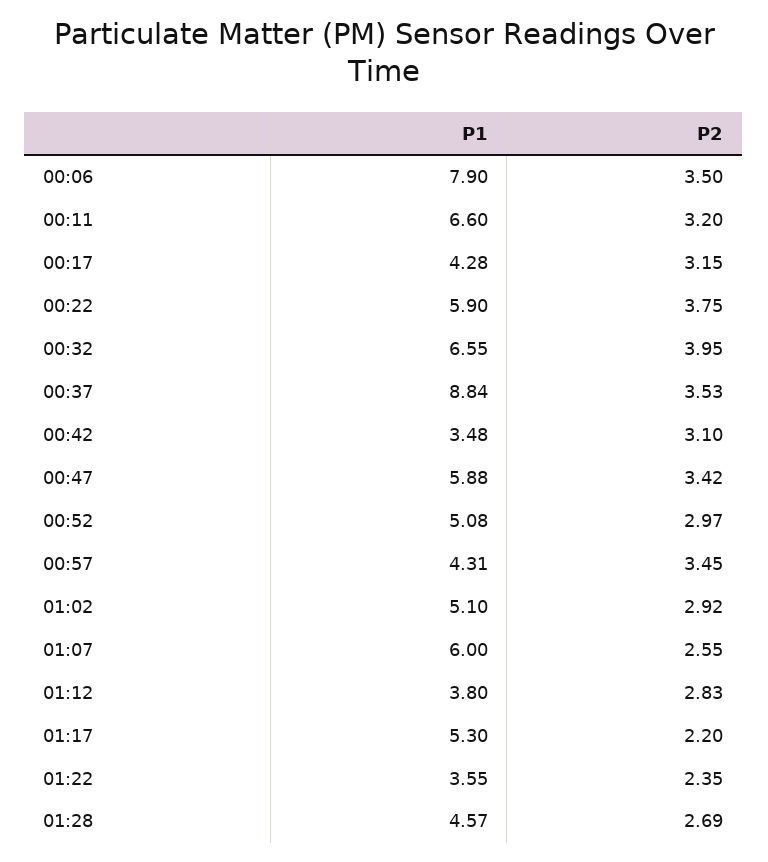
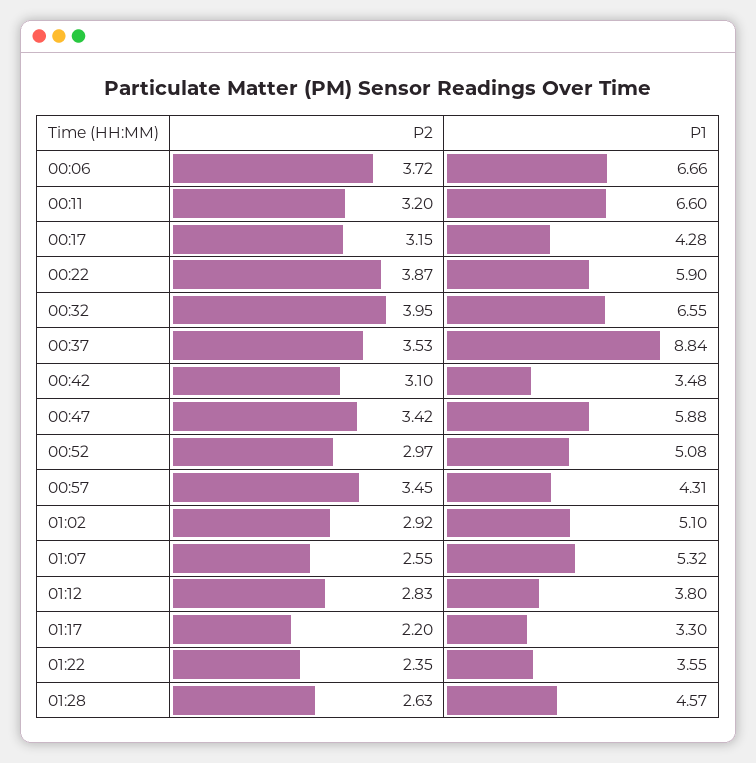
  {
    "P1": {
-     "00:06": 7.9,
+     "00:06": 6.66,
      "00:11": 6.6,
      "00:17": 4.28,
      "00:22": 5.9,
      "00:32": 6.55,
      "00:37": 8.84,
      "00:42": 3.48,
      "00:47": 5.88,
      "00:52": 5.08,
      "00:57": 4.31,
      "01:02": 5.1,
-     "01:07": 6,
+     "01:07": 5.32,
      "01:12": 3.8,
-     "01:17": 5.3,
+     "01:17": 3.3,
      "01:22": 3.55,
      "01:28": 4.57
    },
    "P2": {
-     "00:06": 3.5,
+     "00:06": 3.72,
      "00:11": 3.2,
      "00:17": 3.15,
-     "00:22": 3.75,
+     "00:22": 3.87,
      "00:32": 3.95,
      "00:37": 3.53,
      "00:42": 3.1,
      "00:47": 3.42,
      "00:52": 2.97,
      "00:57": 3.45,
      "01:02": 2.92,
      "01:07": 2.55,
      "01:12": 2.83,
      "01:17": 2.2,
      "01:22": 2.35,
-     "01:28": 2.69
+     "01:28": 2.63
    }
  }

